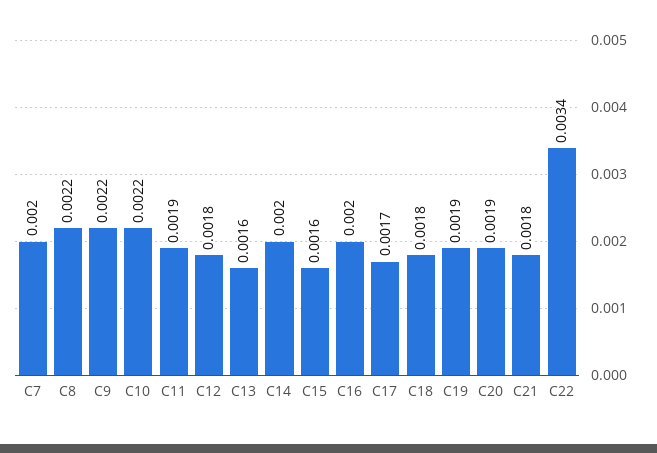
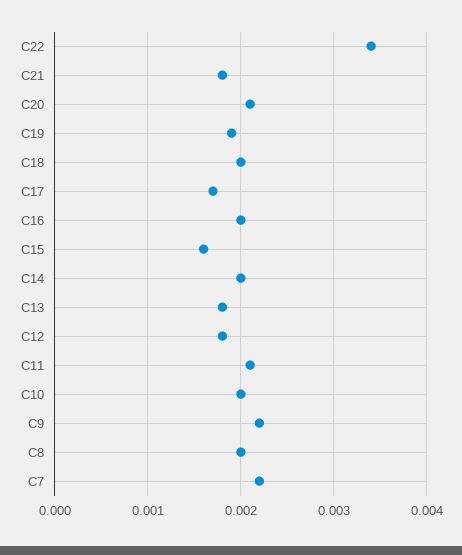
  {
-   "C7": 0.002,
+   "C7": 0.0022,
-   "C8": 0.0022,
+   "C8": 0.002,
    "C9": 0.0022,
-   "C10": 0.0022,
+   "C10": 0.002,
-   "C11": 0.0019,
+   "C11": 0.0021,
    "C12": 0.0018,
-   "C13": 0.0016,
+   "C13": 0.0018,
    "C14": 0.002,
    "C15": 0.0016,
    "C16": 0.002,
    "C17": 0.0017,
-   "C18": 0.0018,
+   "C18": 0.002,
    "C19": 0.0019,
-   "C20": 0.0019,
+   "C20": 0.0021,
    "C21": 0.0018,
    "C22": 0.0034
  }

